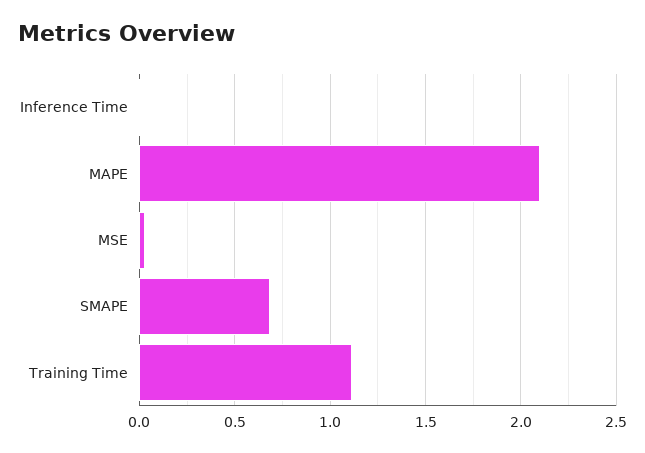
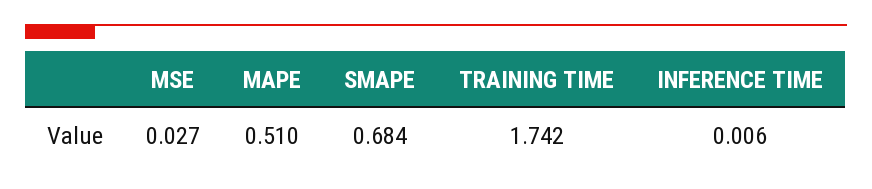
  {
    "Inference Time": 0.006,
-   "MAPE": 2.1,
+   "MAPE": 0.51,
    "MSE": 0.027,
    "SMAPE": 0.684,
-   "Training Time": 1.1
+   "Training Time": 1.742
  }

